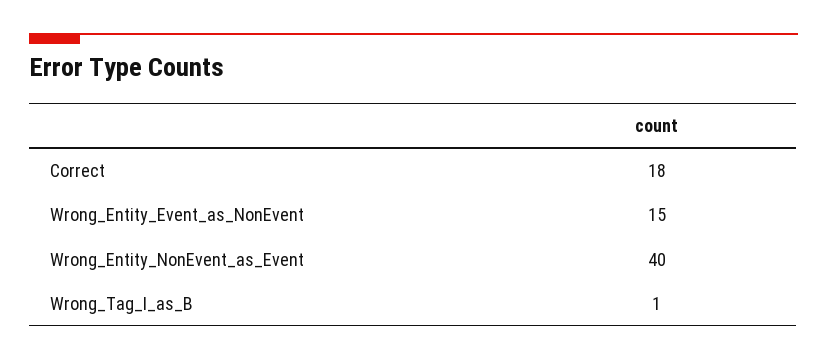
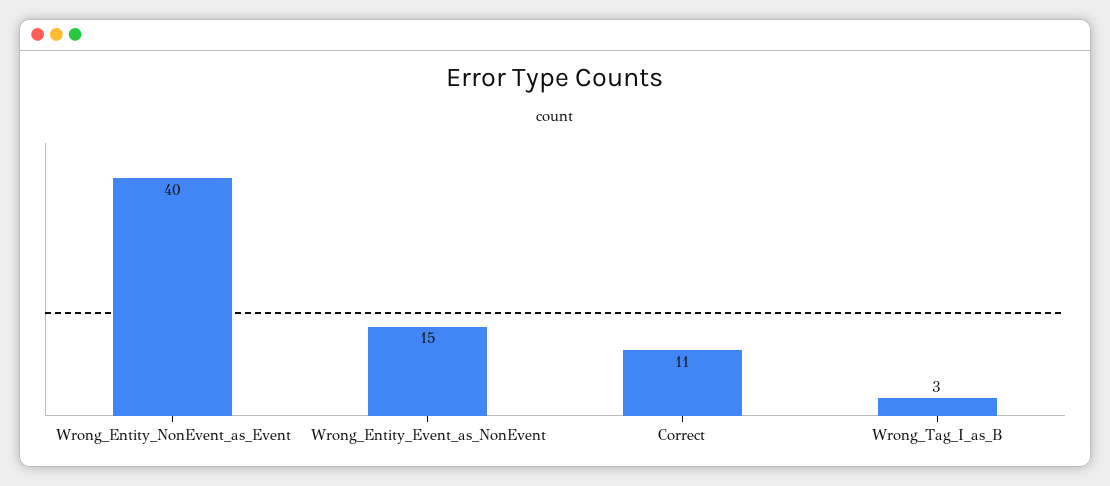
  {
-   "Correct": 18,
+   "Correct": 11,
    "Wrong_Entity_Event_as_NonEvent": 15,
    "Wrong_Entity_NonEvent_as_Event": 40,
-   "Wrong_Tag_I_as_B": 1
+   "Wrong_Tag_I_as_B": 3
  }

